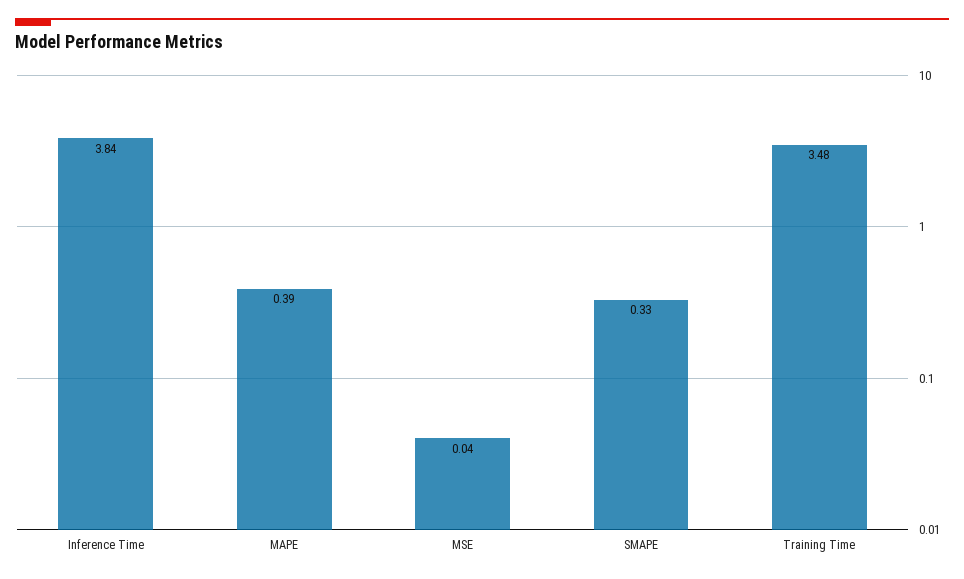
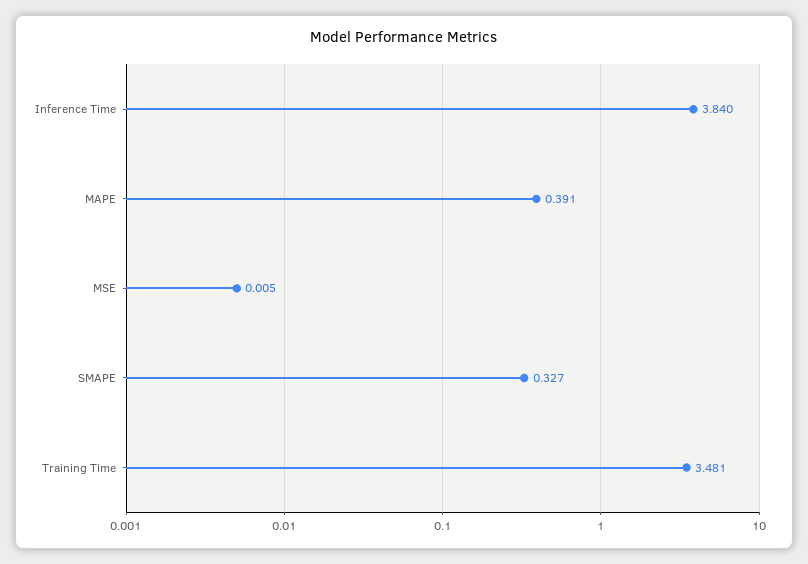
  {
    "Inference Time": 3.84,
    "MAPE": 0.391,
-   "MSE": 0.04,
+   "MSE": 0.005,
    "SMAPE": 0.327,
    "Training Time": 3.481
  }

